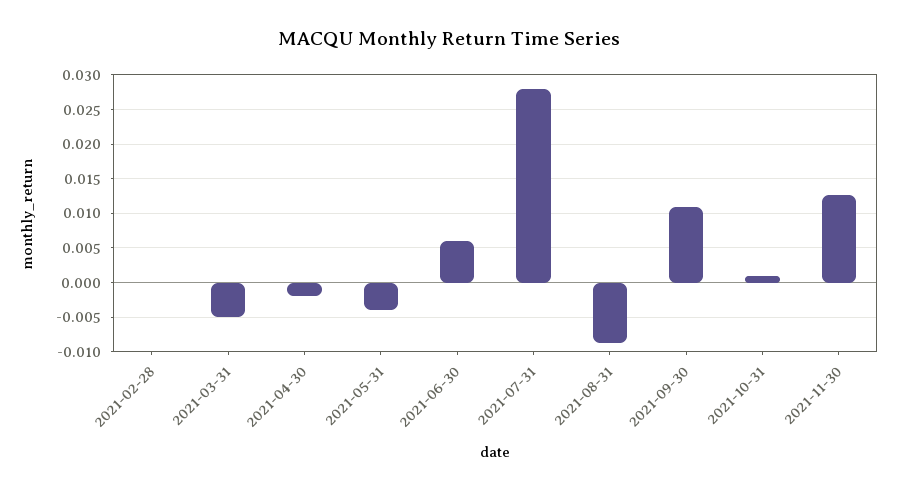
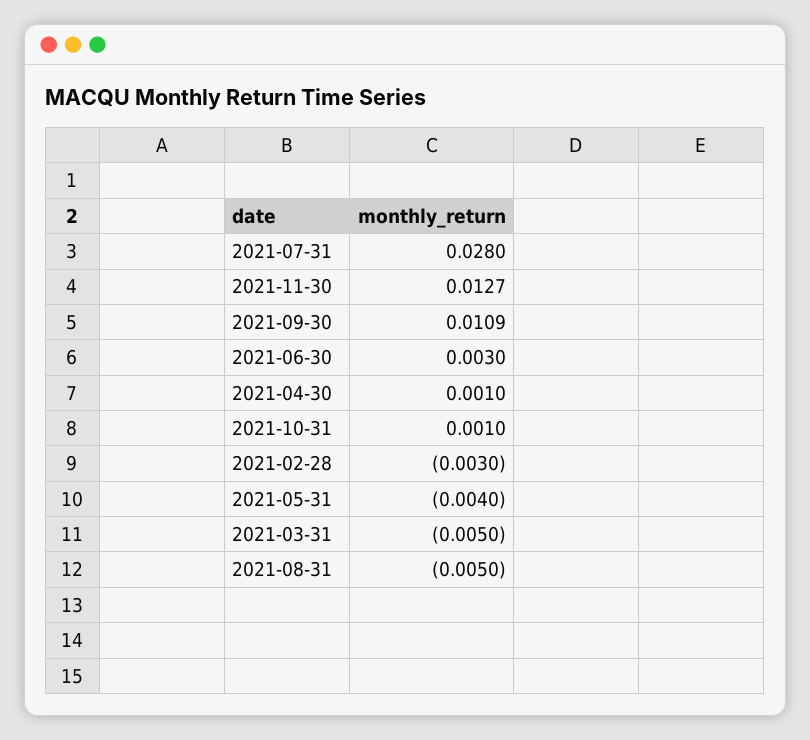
  {
-   "2021-02-28": 0,
+   "2021-02-28": -0.003,
    "2021-03-31": -0.005,
-   "2021-04-30": -0.002,
+   "2021-04-30": 0.001,
    "2021-05-31": -0.004,
-   "2021-06-30": 0.006,
+   "2021-06-30": 0.003,
    "2021-07-31": 0.028,
-   "2021-08-31": -0.009,
+   "2021-08-31": -0.005,
    "2021-09-30": 0.0109,
    "2021-10-31": 0.001,
    "2021-11-30": 0.0127
  }

